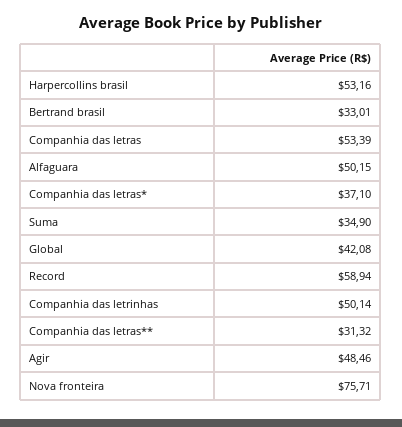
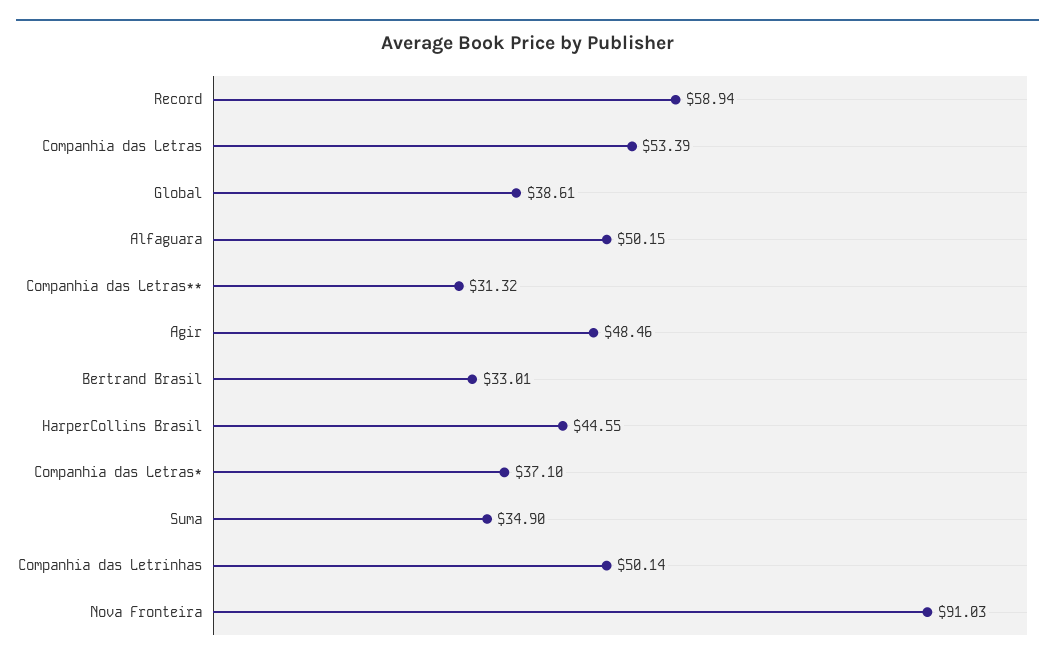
  {
-   "Harpercollins brasil": 53.16,
+   "Harpercollins brasil": 44.55,
    "Bertrand brasil": 33.01,
    "Companhia das letras": 53.39,
    "Alfaguara": 50.15,
    "Companhia das letras*": 37.1,
    "Suma": 34.9,
-   "Global": 42.08,
+   "Global": 38.61,
    "Record": 58.94,
    "Companhia das letrinhas": 50.14,
    "Companhia das letras**": 31.32,
    "Agir": 48.46,
-   "Nova fronteira": 75.71
+   "Nova fronteira": 91.03
  }

